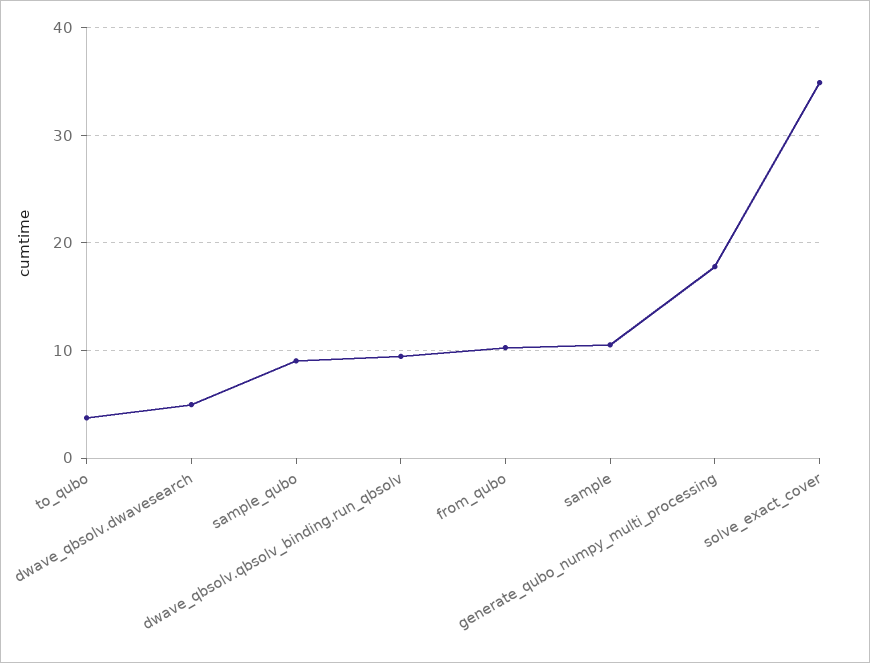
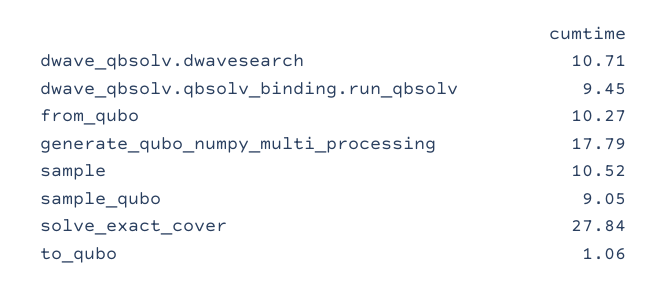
  {
-   "to_qubo": 4,
+   "to_qubo": 1.06,
-   "dwave_qbsolv.dwavesearch": 5,
+   "dwave_qbsolv.dwavesearch": 10.71,
    "sample_qubo": 9.05,
    "dwave_qbsolv.qbsolv_binding.run_qbsolv": 9.45,
    "from_qubo": 10.27,
    "sample": 10.52,
    "generate_qubo_numpy_multi_processing": 17.79,
-   "solve_exact_cover": 35
+   "solve_exact_cover": 27.84
  }

